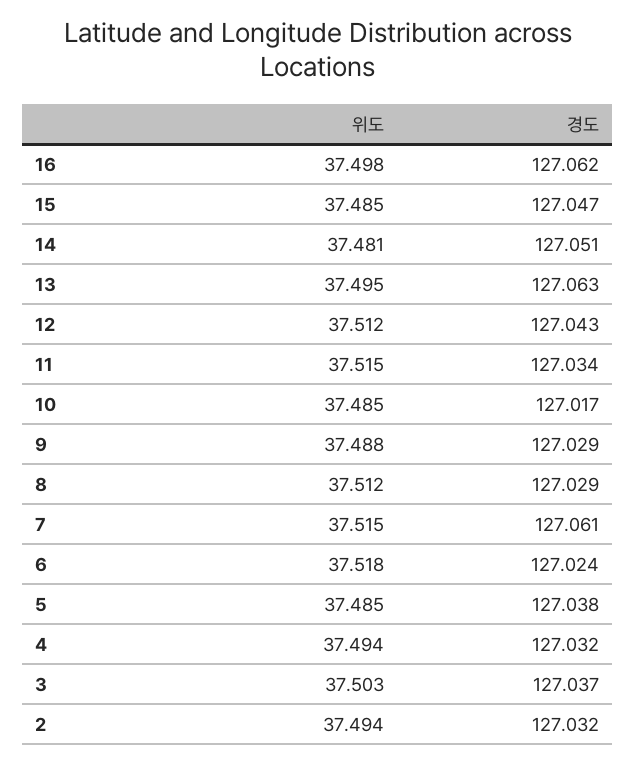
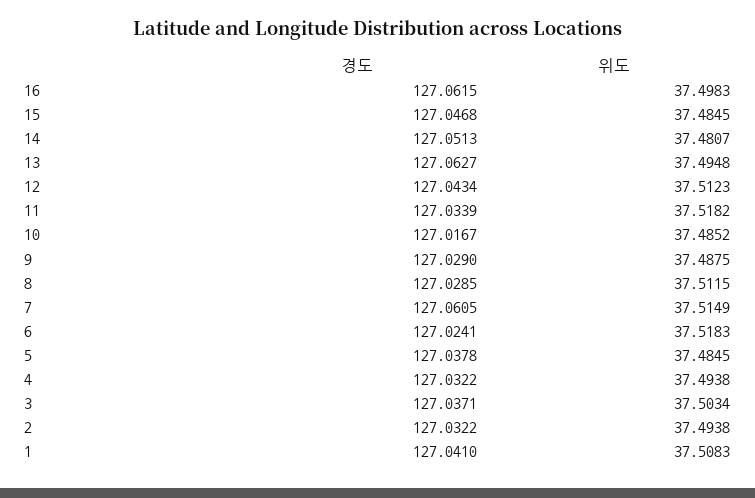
  {
    "위도": {
      "16": 37.4983,
      "15": 37.4845,
      "14": 37.4807,
      "13": 37.4948,
      "12": 37.5123,
-     "11": 37.515,
+     "11": 37.5182,
      "10": 37.4852,
      "9": 37.4875,
      "8": 37.5115,
      "7": 37.5149,
      "6": 37.5183,
      "5": 37.4845,
      "4": 37.4938,
      "3": 37.5034,
-     "2": 37.4938
+     "2": 37.4938,
+     "1": 37.5083
    },
    "경도": {
      "16": 127.0615,
      "15": 127.0468,
      "14": 127.0513,
      "13": 127.0627,
      "12": 127.0434,
      "11": 127.0339,
      "10": 127.0167,
      "9": 127.029,
      "8": 127.0285,
      "7": 127.0605,
      "6": 127.0241,
      "5": 127.0378,
      "4": 127.0322,
      "3": 127.0371,
-     "2": 127.0322
+     "2": 127.0322,
+     "1": 127.041
    }
  }

